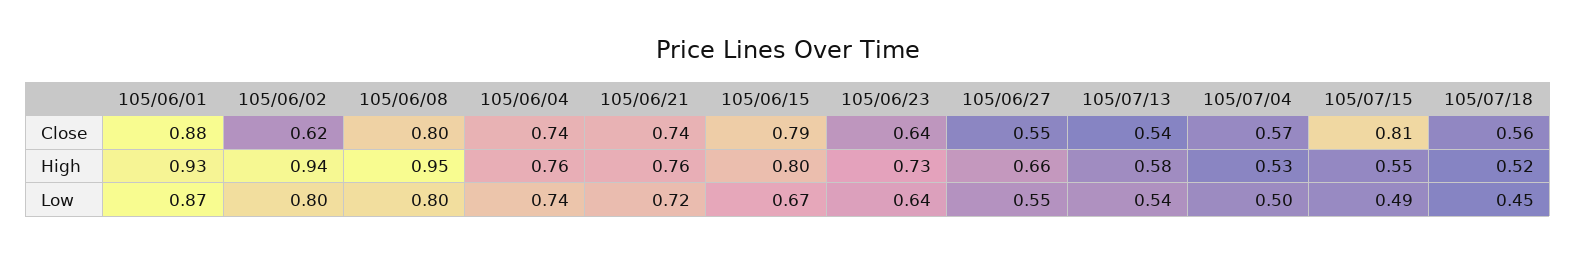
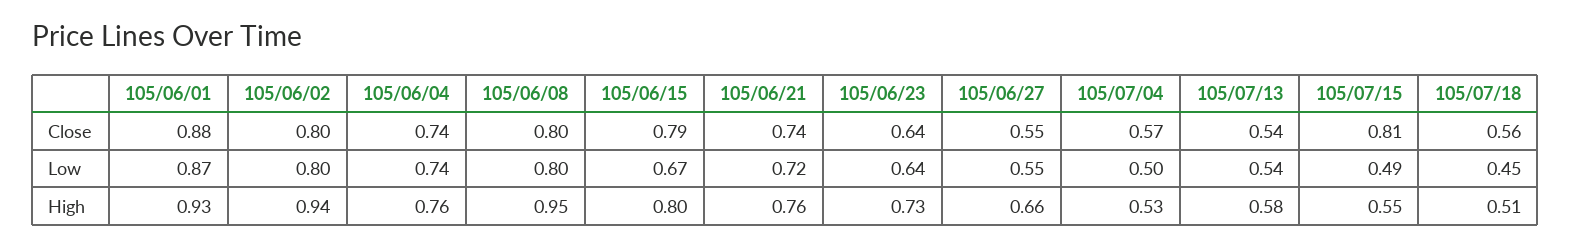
  {
    "105/06/01": {
      "Close": 0.88,
      "High": 0.93,
      "Low": 0.87
    },
    "105/06/02": {
-     "Close": 0.62,
+     "Close": 0.8,
      "High": 0.94,
      "Low": 0.8
    },
    "105/06/08": {
      "Close": 0.8,
      "High": 0.95,
      "Low": 0.8
    },
    "105/06/04": {
      "Close": 0.74,
      "High": 0.76,
      "Low": 0.74
    },
    "105/06/21": {
      "Close": 0.74,
      "High": 0.76,
      "Low": 0.72
    },
    "105/06/15": {
      "Close": 0.79,
      "High": 0.8,
      "Low": 0.67
    },
    "105/06/23": {
      "Close": 0.64,
      "High": 0.73,
      "Low": 0.64
    },
    "105/06/27": {
      "Close": 0.55,
      "High": 0.66,
      "Low": 0.55
    },
    "105/07/13": {
      "Close": 0.54,
      "High": 0.58,
      "Low": 0.54
    },
    "105/07/04": {
      "Close": 0.57,
      "High": 0.53,
      "Low": 0.5
    },
    "105/07/15": {
      "Close": 0.81,
      "High": 0.55,
      "Low": 0.49
    },
    "105/07/18": {
      "Close": 0.56,
-     "High": 0.52,
+     "High": 0.51,
      "Low": 0.45
    }
  }

